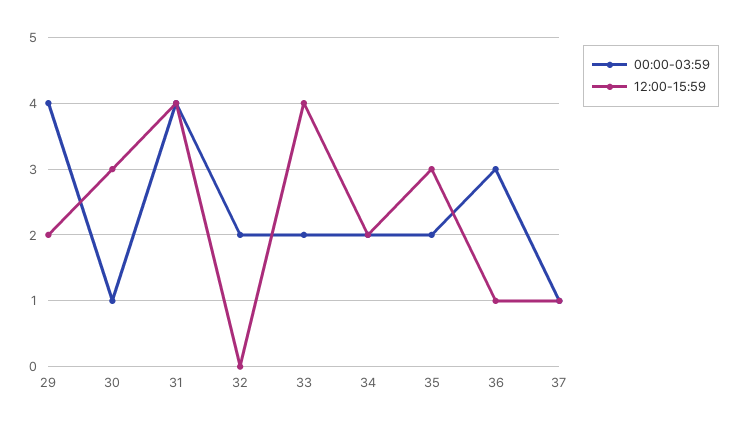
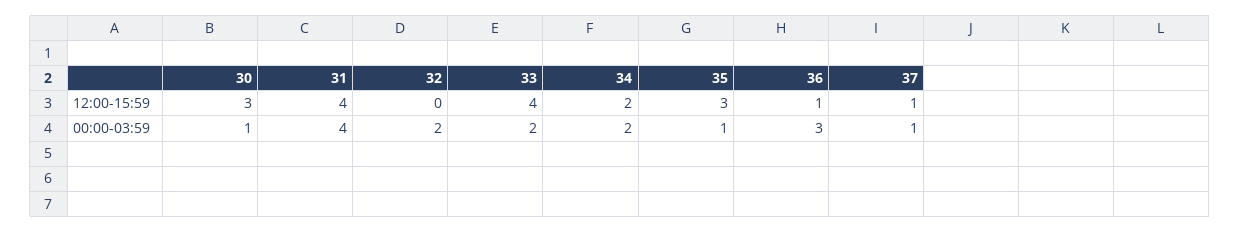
  {
    "00:00-03:59": {
-     "29": 4,
      "30": 1,
      "31": 4,
      "32": 2,
      "33": 2,
      "34": 2,
-     "35": 2,
+     "35": 1,
      "36": 3,
      "37": 1
    },
    "12:00-15:59": {
-     "29": 2,
      "30": 3,
      "31": 4,
      "32": 0,
      "33": 4,
      "34": 2,
      "35": 3,
      "36": 1,
      "37": 1
    }
  }

